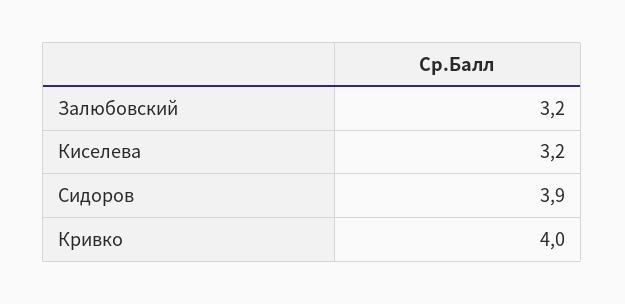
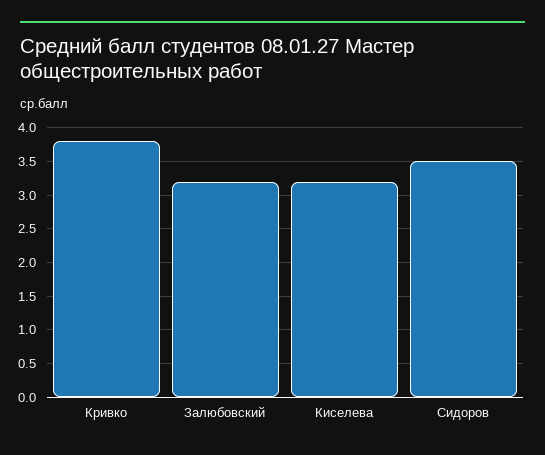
  {
    "Залюбовский": 3.2,
    "Киселева": 3.2,
-   "Сидоров": 3.9,
+   "Сидоров": 3.5,
-   "Кривко": 4
+   "Кривко": 3.8
  }

